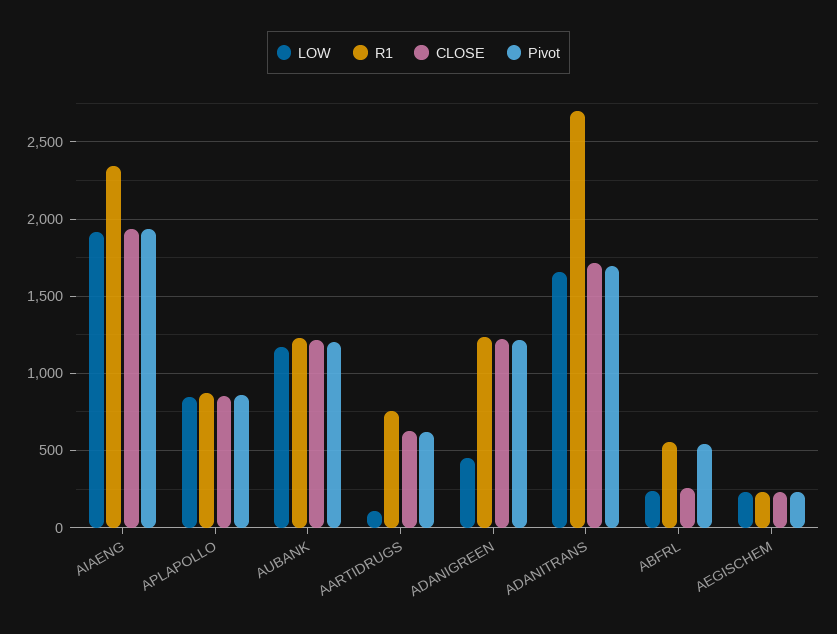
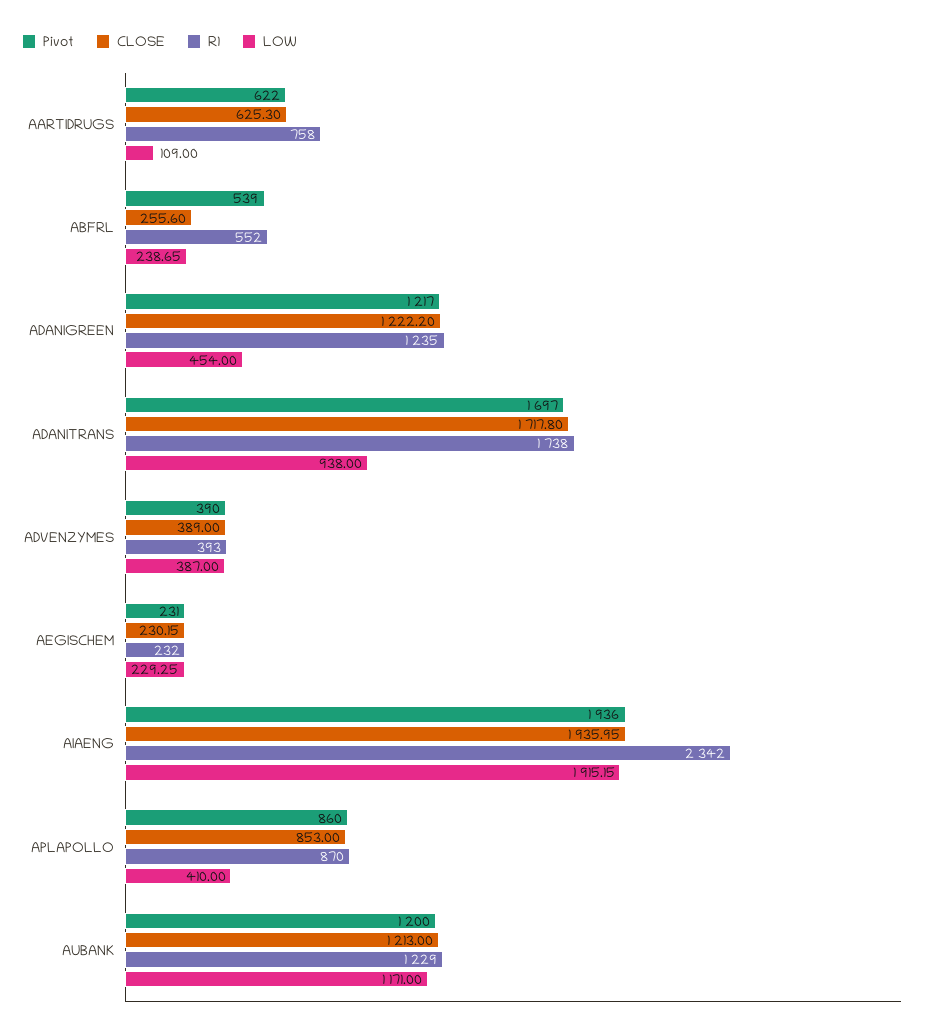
  {
    "LOW": {
      "AIAENG": 1915.15,
-     "APLAPOLLO": 850,
+     "APLAPOLLO": 410,
      "AUBANK": 1171,
      "AARTIDRUGS": 109,
      "ADANIGREEN": 454,
-     "ADANITRANS": 1650,
+     "ADANITRANS": 938,
      "ABFRL": 238.65,
-     "AEGISCHEM": 229.25
+     "AEGISCHEM": 229.25,
+     "ADVENZYMES": 387
    },
    "R1": {
      "AIAENG": 2342,
      "APLAPOLLO": 870,
      "AUBANK": 1229,
      "AARTIDRUGS": 758,
      "ADANIGREEN": 1235,
-     "ADANITRANS": 2700,
+     "ADANITRANS": 1738,
      "ABFRL": 552,
-     "AEGISCHEM": 232
+     "AEGISCHEM": 232,
+     "ADVENZYMES": 393
    },
    "CLOSE": {
      "AIAENG": 1935.95,
      "APLAPOLLO": 853,
      "AUBANK": 1213,
      "AARTIDRUGS": 625.3,
      "ADANIGREEN": 1222.2,
      "ADANITRANS": 1717.8,
      "ABFRL": 255.6,
-     "AEGISCHEM": 230.15
+     "AEGISCHEM": 230.15,
+     "ADVENZYMES": 389
    },
    "Pivot": {
      "AIAENG": 1936,
      "APLAPOLLO": 860,
      "AUBANK": 1200,
      "AARTIDRUGS": 622,
      "ADANIGREEN": 1217,
      "ADANITRANS": 1697,
      "ABFRL": 539,
-     "AEGISCHEM": 231
+     "AEGISCHEM": 231,
+     "ADVENZYMES": 390
    }
  }

